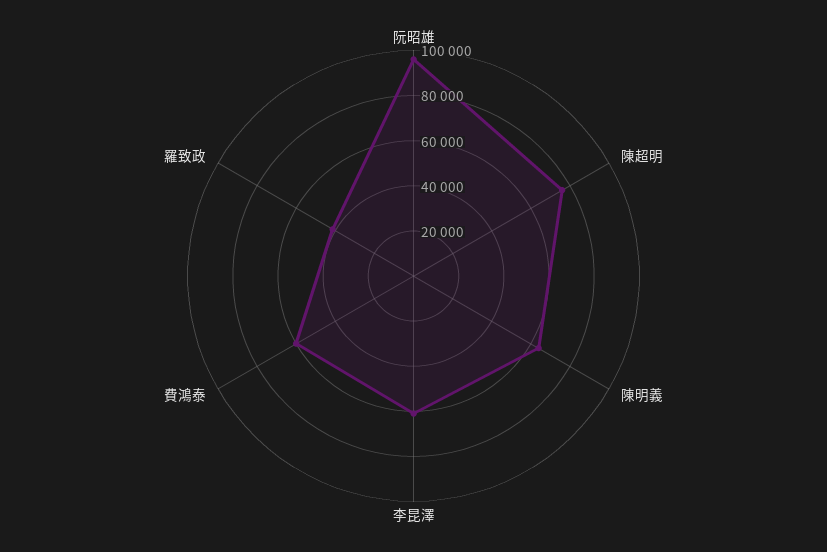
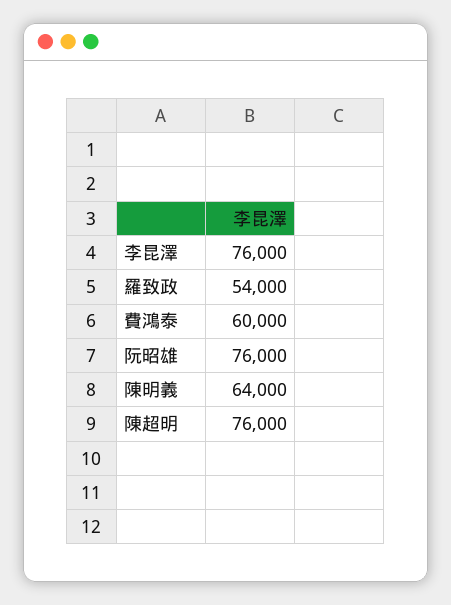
  {
-   "阮昭雄": 95000,
+   "阮昭雄": 76000,
    "陳超明": 76000,
    "陳明義": 64000,
-   "李昆澤": 60000,
+   "李昆澤": 76000,
    "費鴻泰": 60000,
-   "羅致政": 40000
+   "羅致政": 54000
  }

